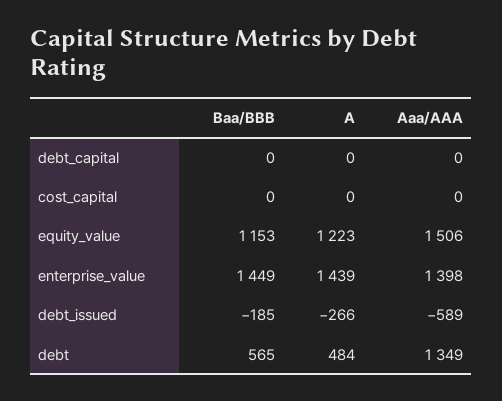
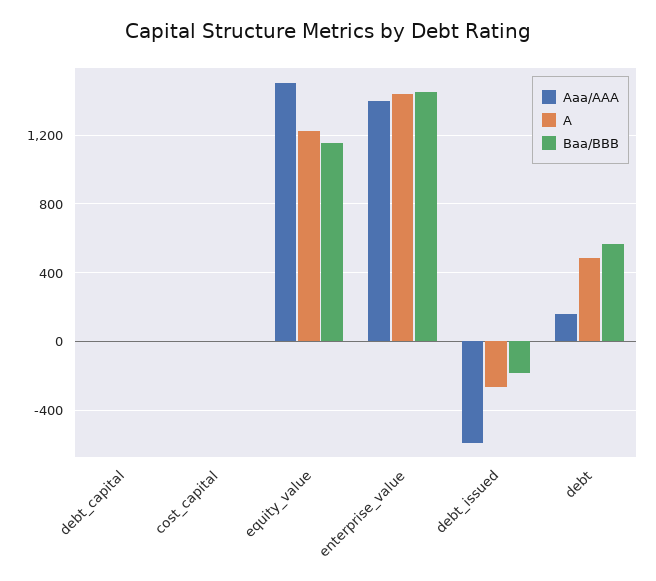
  {
    "Baa/BBB": {
      "debt_capital": 0,
      "cost_capital": 0,
      "equity_value": 1153,
      "enterprise_value": 1449,
      "debt_issued": -185,
      "debt": 565
    },
    "A": {
      "debt_capital": 0,
      "cost_capital": 0,
      "equity_value": 1223,
      "enterprise_value": 1439,
      "debt_issued": -266,
      "debt": 484
    },
    "Aaa/AAA": {
      "debt_capital": 0,
      "cost_capital": 0,
      "equity_value": 1506,
      "enterprise_value": 1398,
      "debt_issued": -589,
-     "debt": 1349
+     "debt": 150
    }
  }

